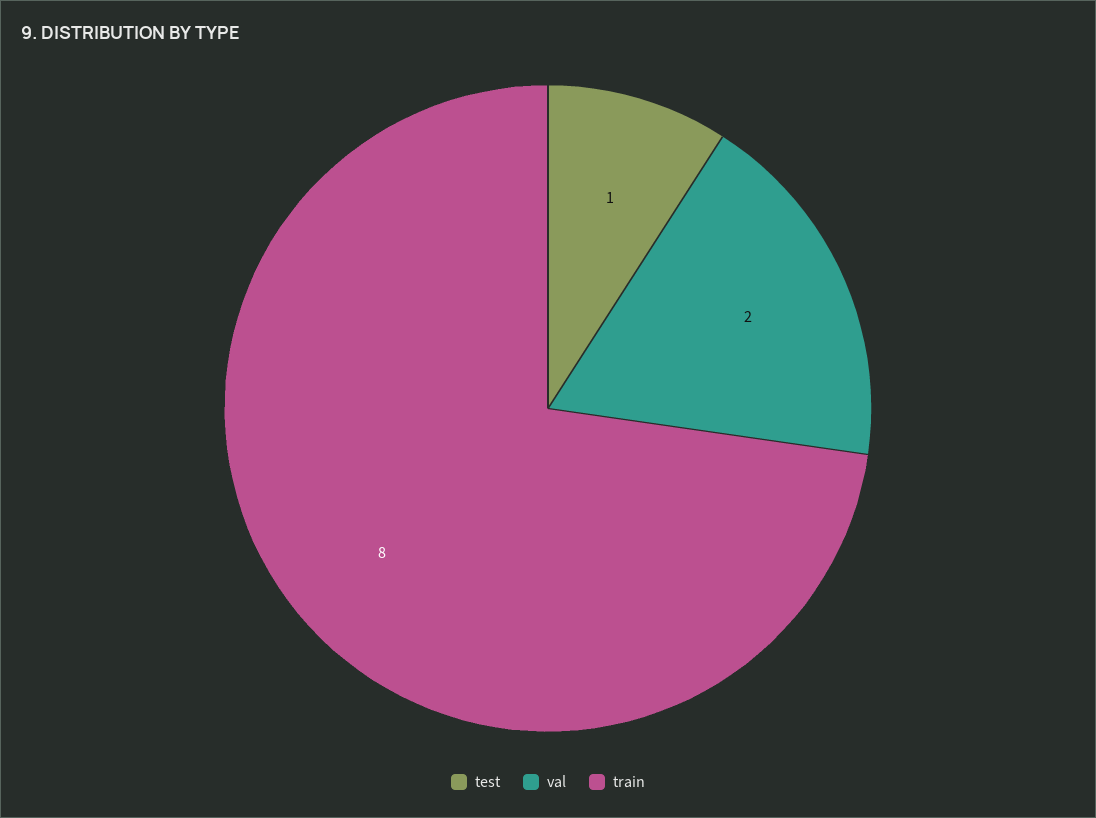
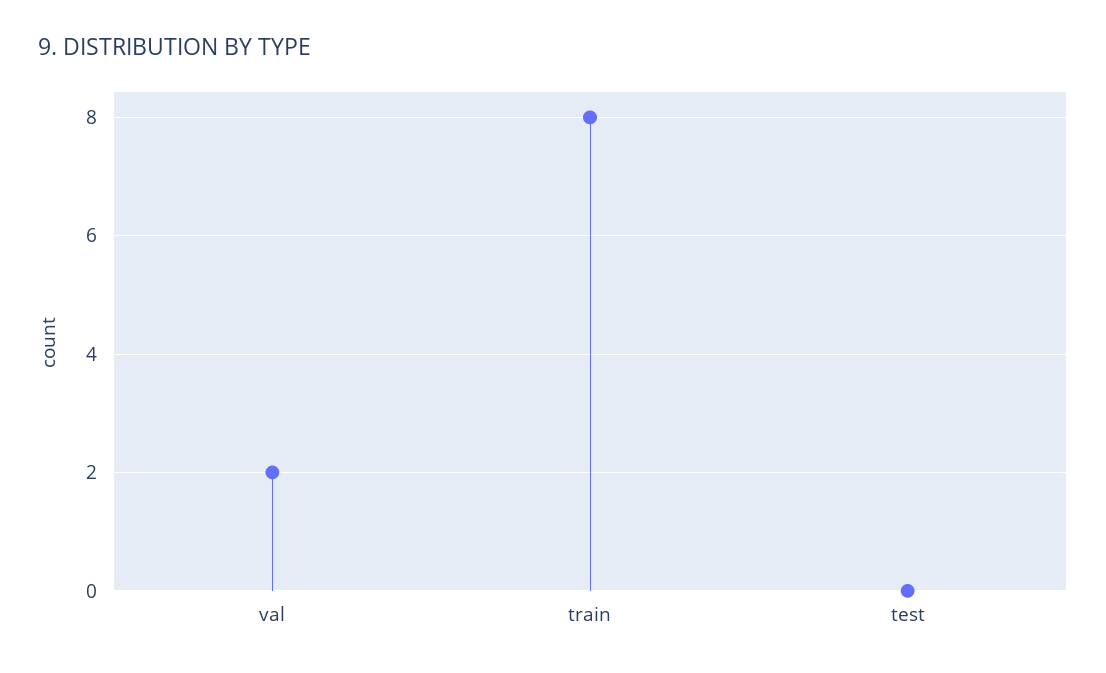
  {
-   "test": 1,
+   "test": 0,
    "val": 2,
    "train": 8
  }

